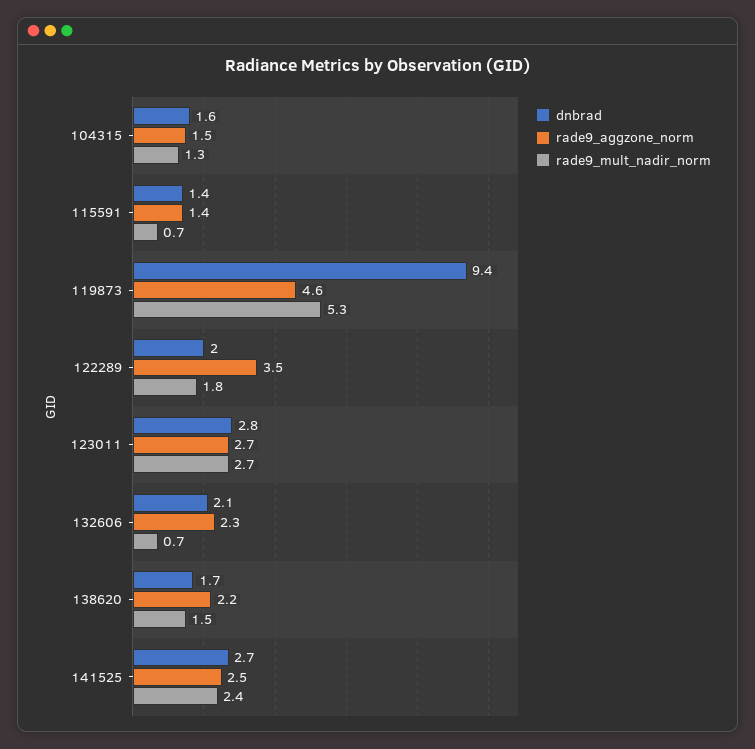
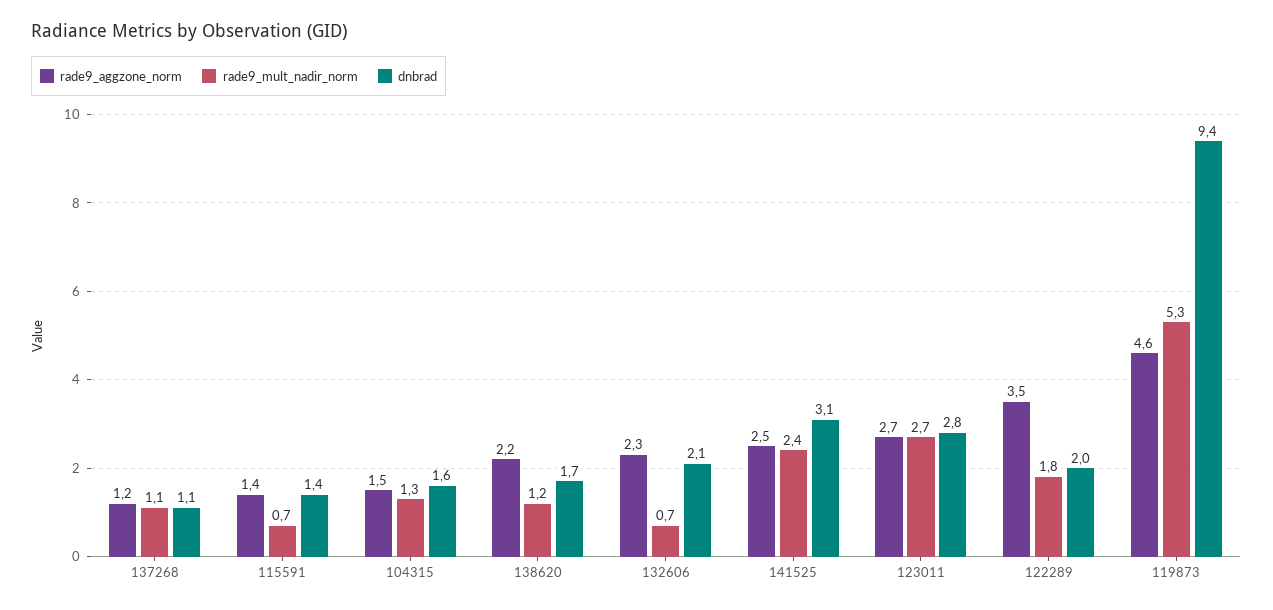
  {
    "dnbrad": {
      "104315": 1.6,
      "115591": 1.4,
      "119873": 9.4,
      "122289": 2,
      "123011": 2.8,
      "132606": 2.1,
      "138620": 1.7,
-     "141525": 2.7
+     "141525": 3.1,
+     "137268": 1.1
    },
    "rade9_aggzone_norm": {
      "104315": 1.5,
      "115591": 1.4,
      "119873": 4.6,
      "122289": 3.5,
      "123011": 2.7,
      "132606": 2.3,
      "138620": 2.2,
-     "141525": 2.5
+     "141525": 2.5,
+     "137268": 1.2
    },
    "rade9_mult_nadir_norm": {
      "104315": 1.3,
      "115591": 0.7,
      "119873": 5.3,
      "122289": 1.8,
      "123011": 2.7,
      "132606": 0.7,
-     "138620": 1.5,
+     "138620": 1.2,
-     "141525": 2.4
+     "141525": 2.4,
+     "137268": 1.1
    }
  }

